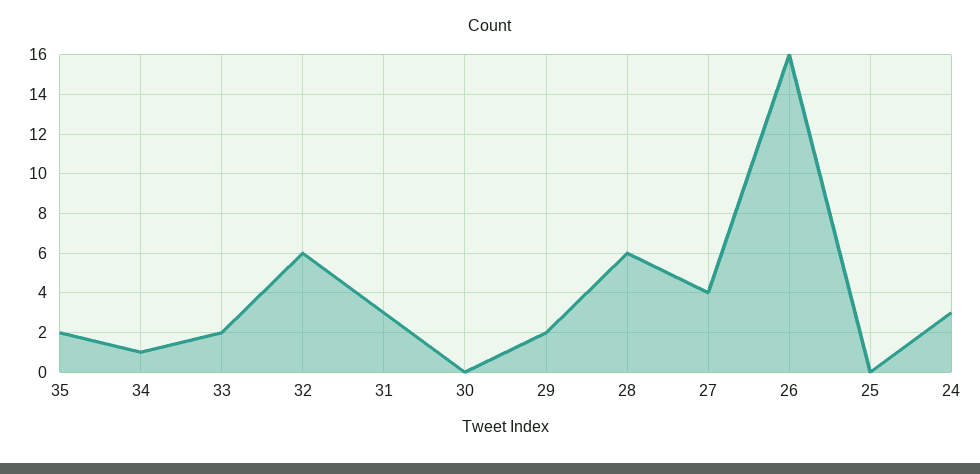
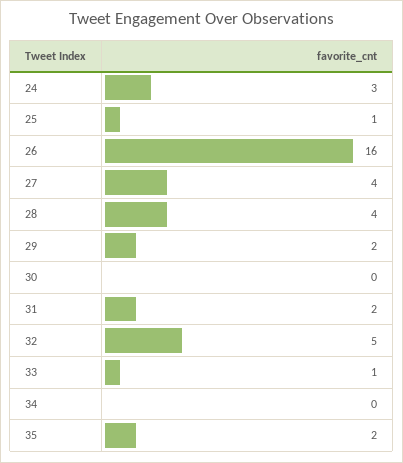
  {
    "35": 2,
-   "34": 1,
+   "34": 0,
-   "33": 2,
+   "33": 1,
-   "32": 6,
+   "32": 5,
-   "31": 3,
+   "31": 2,
    "30": 0,
    "29": 2,
-   "28": 6,
+   "28": 4,
    "27": 4,
    "26": 16,
-   "25": 0,
+   "25": 1,
    "24": 3
  }

